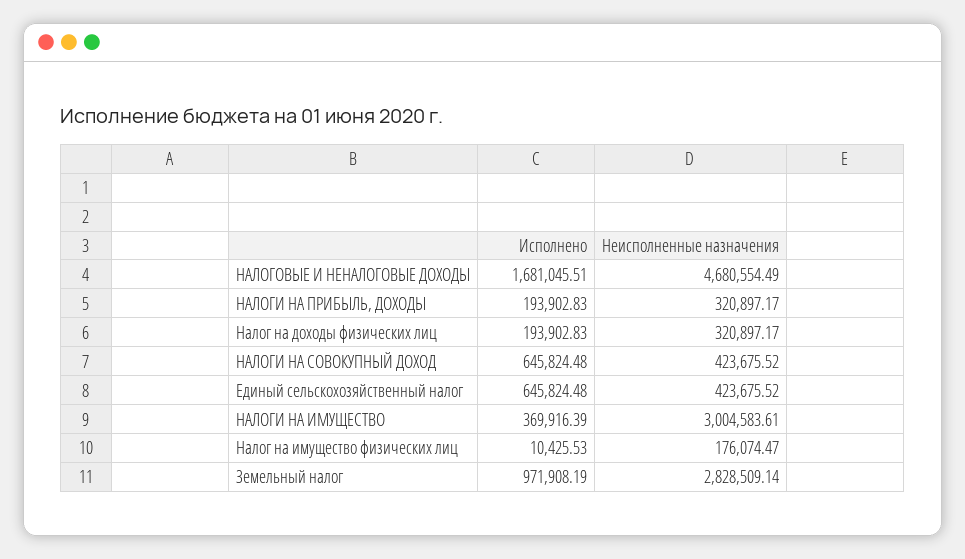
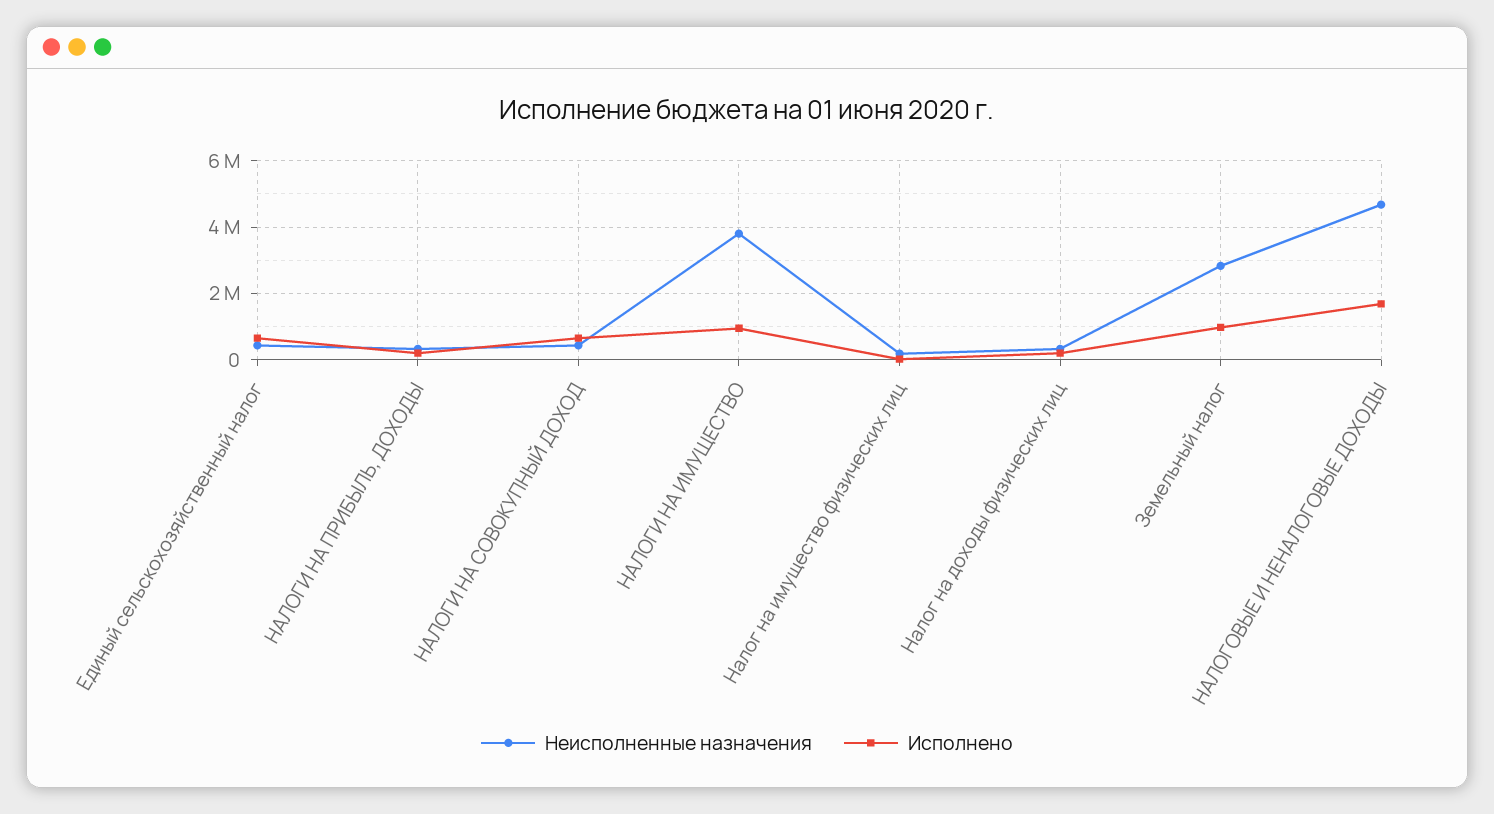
  {
    "Исполнено": {
      "НАЛОГОВЫЕ И НЕНАЛОГОВЫЕ ДОХОДЫ": 1681045.51,
      "НАЛОГИ НА ПРИБЫЛЬ, ДОХОДЫ": 193902.83,
      "Налог на доходы физических лиц": 193902.83,
      "НАЛОГИ НА СОВОКУПНЫЙ ДОХОД": 645824.48,
      "Единый сельскохозяйственный налог": 645824.48,
-     "НАЛОГИ НА ИМУЩЕСТВО": 369916.39,
+     "НАЛОГИ НА ИМУЩЕСТВО": 1000000,
      "Налог на имущество физических лиц": 10425.53,
      "Земельный налог": 971908.19
    },
    "Неисполненные назначения": {
      "НАЛОГОВЫЕ И НЕНАЛОГОВЫЕ ДОХОДЫ": 4680554.49,
      "НАЛОГИ НА ПРИБЫЛЬ, ДОХОДЫ": 320897.17,
      "Налог на доходы физических лиц": 320897.17,
      "НАЛОГИ НА СОВОКУПНЫЙ ДОХОД": 423675.52,
      "Единый сельскохозяйственный налог": 423675.52,
-     "НАЛОГИ НА ИМУЩЕСТВО": 3004583.61,
+     "НАЛОГИ НА ИМУЩЕСТВО": 3800000,
      "Налог на имущество физических лиц": 176074.47,
      "Земельный налог": 2828509.14
    }
  }

